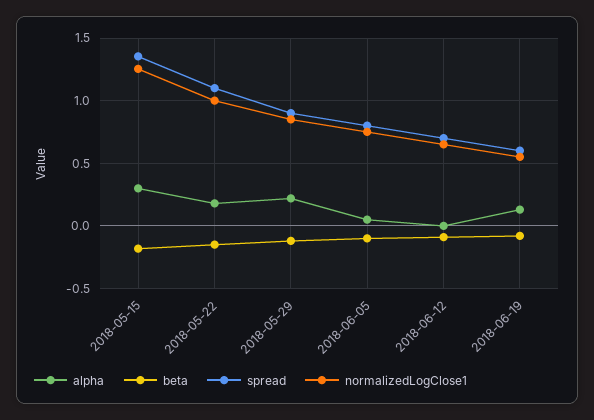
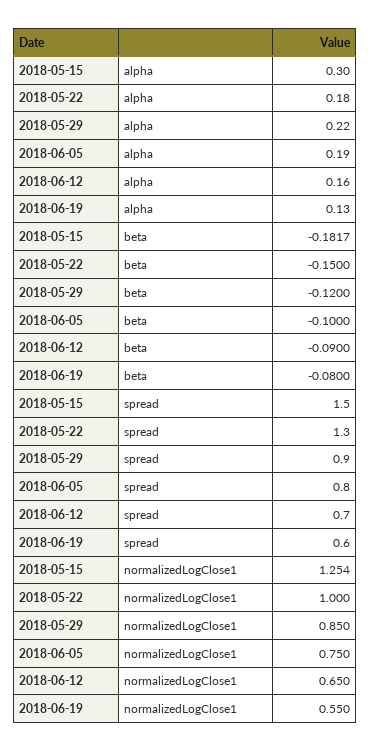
  {
    "alpha": {
      "2018-05-15": 0.3,
      "2018-05-22": 0.18,
      "2018-05-29": 0.22,
-     "2018-06-05": 0.05,
+     "2018-06-05": 0.19,
-     "2018-06-12": 0,
+     "2018-06-12": 0.16,
      "2018-06-19": 0.13
    },
    "beta": {
      "2018-05-15": -0.1817,
      "2018-05-22": -0.15,
      "2018-05-29": -0.12,
      "2018-06-05": -0.1,
      "2018-06-12": -0.09,
      "2018-06-19": -0.08
    },
    "spread": {
-     "2018-05-15": 1.35,
+     "2018-05-15": 1.5,
-     "2018-05-22": 1.1,
+     "2018-05-22": 1.3,
      "2018-05-29": 0.9,
      "2018-06-05": 0.8,
      "2018-06-12": 0.7,
      "2018-06-19": 0.6
    },
    "normalizedLogClose1": {
      "2018-05-15": 1.254,
      "2018-05-22": 1,
      "2018-05-29": 0.85,
      "2018-06-05": 0.75,
      "2018-06-12": 0.65,
      "2018-06-19": 0.55
    }
  }

